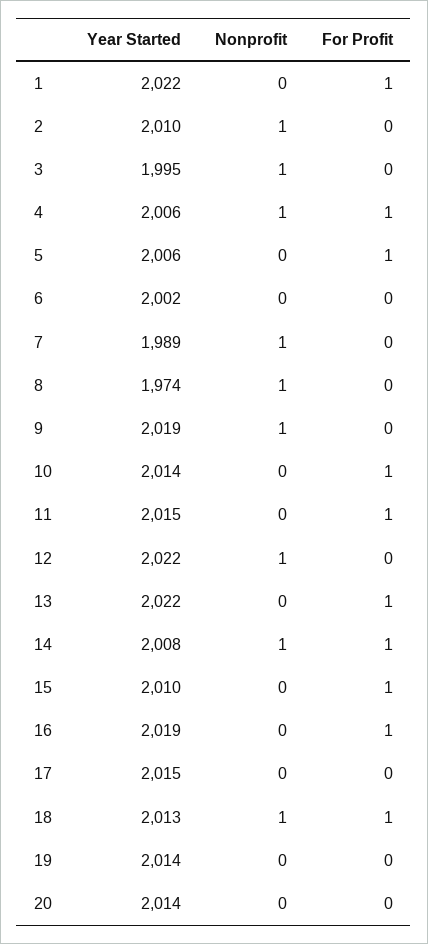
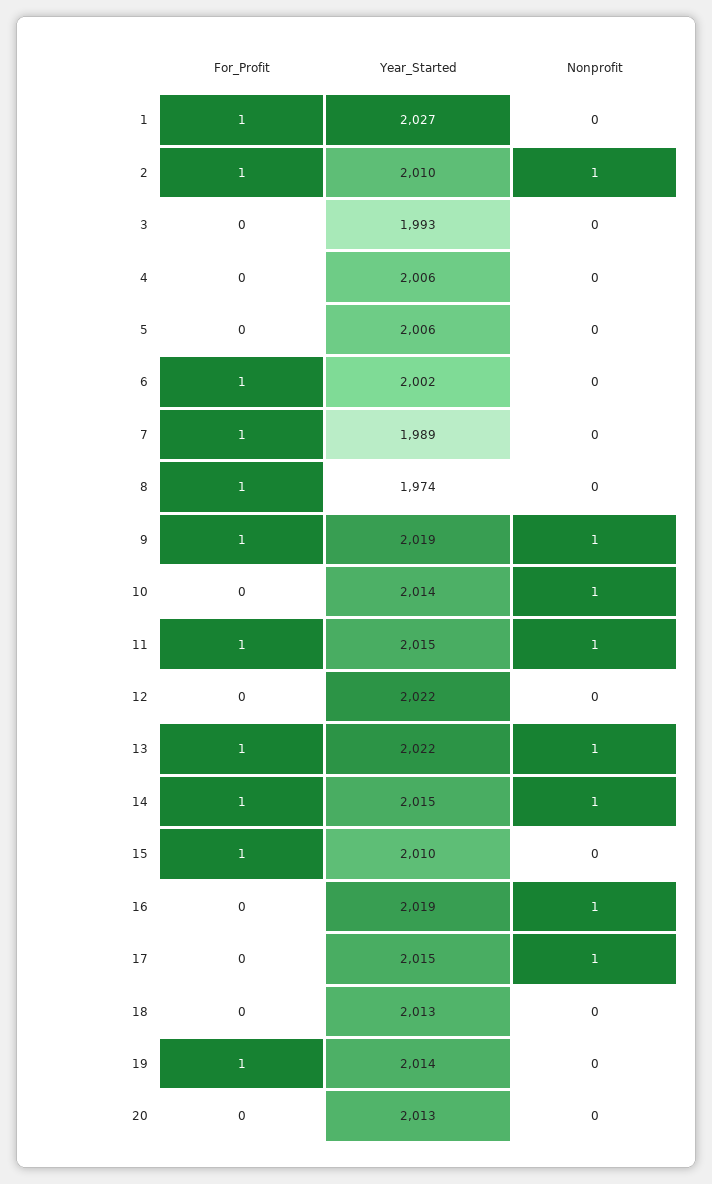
  {
    "Year Started": {
-     "1": 2022,
+     "1": 2027,
      "2": 2010,
-     "3": 1995,
+     "3": 1993,
      "4": 2006,
      "5": 2006,
      "6": 2002,
      "7": 1989,
      "8": 1974,
      "9": 2019,
      "10": 2014,
      "11": 2015,
      "12": 2022,
      "13": 2022,
-     "14": 2008,
+     "14": 2015,
      "15": 2010,
      "16": 2019,
      "17": 2015,
      "18": 2013,
      "19": 2014,
-     "20": 2014
+     "20": 2013
    },
    "Nonprofit": {
      "1": 0,
      "2": 1,
-     "3": 1,
+     "3": 0,
-     "4": 1,
+     "4": 0,
      "5": 0,
      "6": 0,
-     "7": 1,
+     "7": 0,
-     "8": 1,
+     "8": 0,
      "9": 1,
-     "10": 0,
+     "10": 1,
-     "11": 0,
+     "11": 1,
-     "12": 1,
+     "12": 0,
-     "13": 0,
+     "13": 1,
      "14": 1,
      "15": 0,
-     "16": 0,
+     "16": 1,
-     "17": 0,
+     "17": 1,
-     "18": 1,
+     "18": 0,
      "19": 0,
      "20": 0
    },
    "For Profit": {
      "1": 1,
-     "2": 0,
+     "2": 1,
      "3": 0,
-     "4": 1,
+     "4": 0,
-     "5": 1,
+     "5": 0,
-     "6": 0,
+     "6": 1,
-     "7": 0,
+     "7": 1,
-     "8": 0,
+     "8": 1,
-     "9": 0,
+     "9": 1,
-     "10": 1,
+     "10": 0,
      "11": 1,
      "12": 0,
      "13": 1,
      "14": 1,
      "15": 1,
-     "16": 1,
+     "16": 0,
      "17": 0,
-     "18": 1,
+     "18": 0,
-     "19": 0,
+     "19": 1,
      "20": 0
    }
  }

